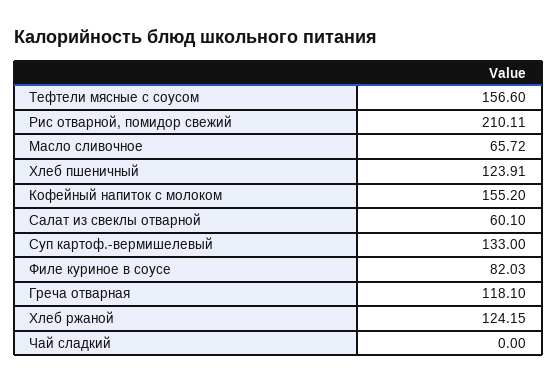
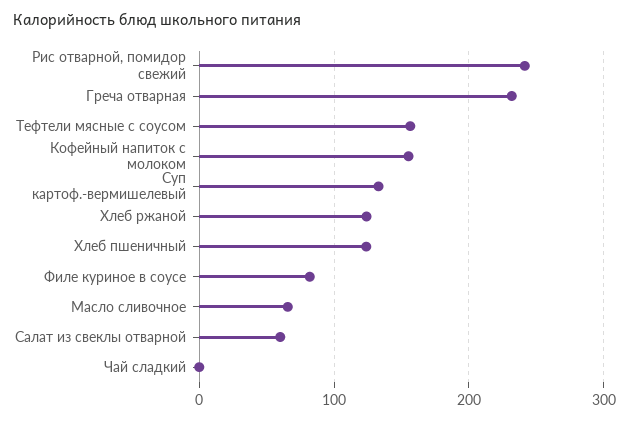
  {
    "Тефтели мясные с соусом": 156.6,
-   "Рис отварной, помидор свежий": 210.11,
+   "Рис отварной, помидор свежий": 240,
    "Масло сливочное": 65.72,
    "Хлеб пшеничный": 123.91,
    "Кофейный напиток с молоком": 155.2,
    "Салат из свеклы отварной": 60.1,
    "Суп картоф.-вермишелевый": 133,
    "Филе куриное в соусе": 82.03,
-   "Греча отварная": 118.1,
+   "Греча отварная": 230,
    "Хлеб ржаной": 124.15,
    "Чай сладкий": 0
  }

